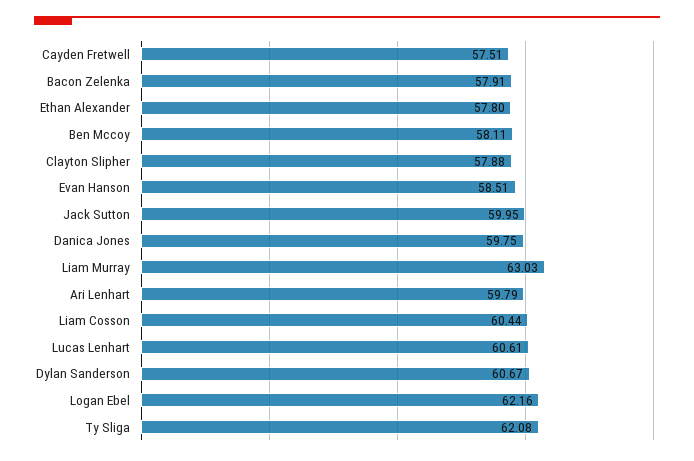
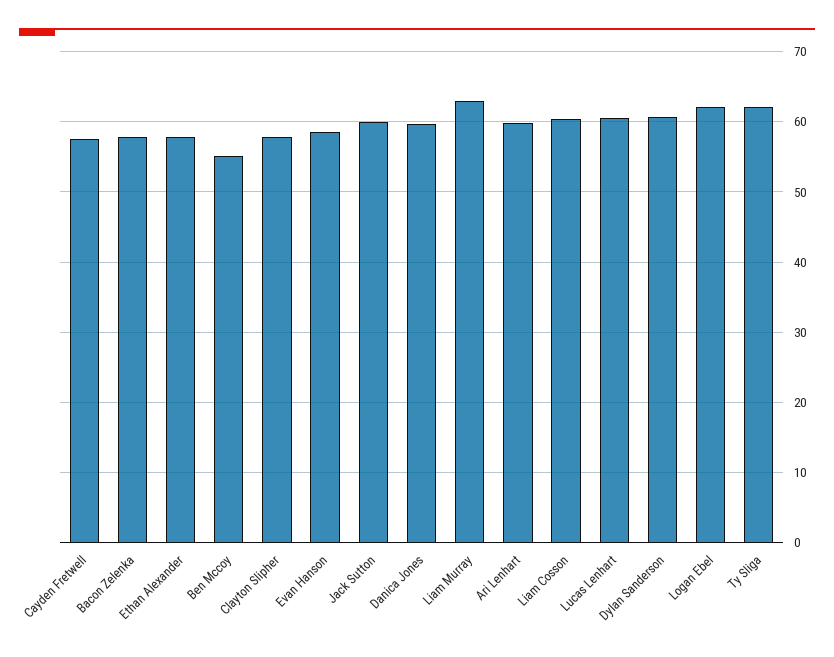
  {
    "Cayden Fretwell": 57.51,
    "Bacon Zelenka": 57.91,
    "Ethan Alexander": 57.8,
-   "Ben Mccoy": 58.11,
+   "Ben Mccoy": 55,
    "Clayton Slipher": 57.88,
    "Evan Hanson": 58.51,
    "Jack Sutton": 59.95,
    "Danica Jones": 59.75,
    "Liam Murray": 63.03,
    "Ari Lenhart": 59.79,
    "Liam Cosson": 60.44,
    "Lucas Lenhart": 60.61,
    "Dylan Sanderson": 60.67,
    "Logan Ebel": 62.16,
    "Ty Sliga": 62.08
  }

